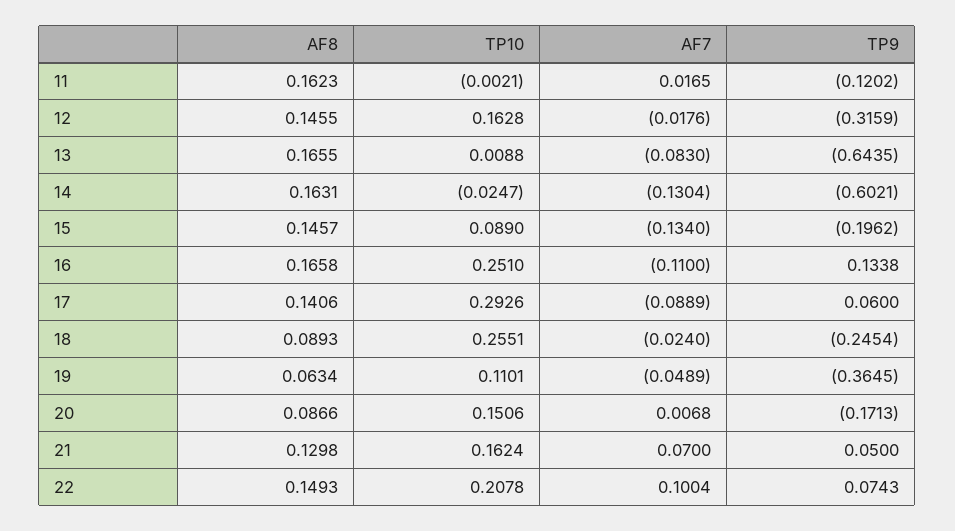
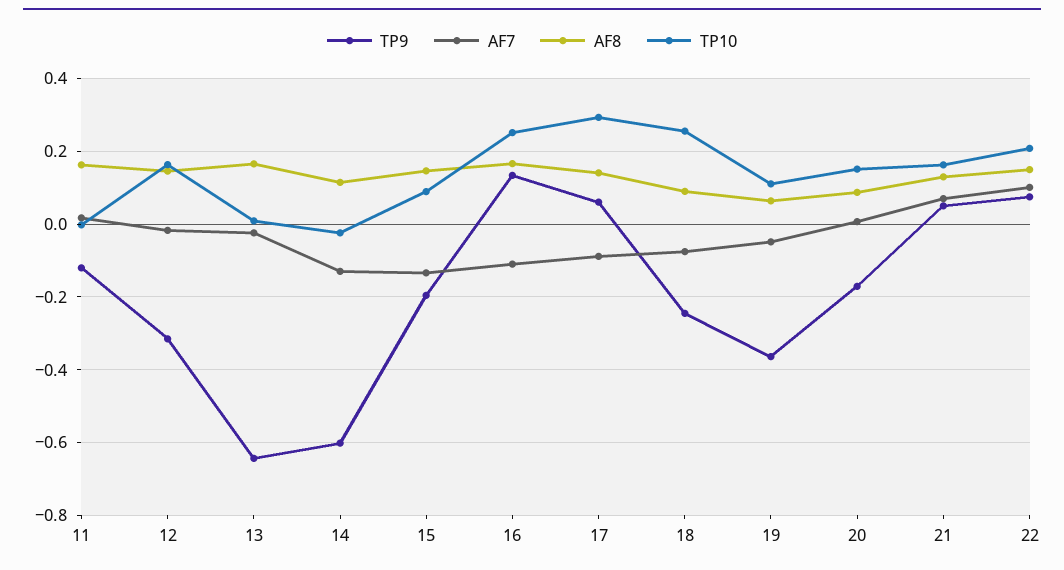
  {
    "AF8": {
      "11": 0.1623,
      "12": 0.1455,
      "13": 0.1655,
-     "14": 0.1631,
+     "14": 0.12,
      "15": 0.1457,
      "16": 0.1658,
      "17": 0.1406,
      "18": 0.0893,
      "19": 0.0634,
      "20": 0.0866,
      "21": 0.1298,
      "22": 0.1493
    },
    "TP10": {
      "11": -0.0021,
      "12": 0.1628,
      "13": 0.0088,
      "14": -0.0247,
      "15": 0.089,
      "16": 0.251,
      "17": 0.2926,
      "18": 0.2551,
      "19": 0.1101,
      "20": 0.1506,
      "21": 0.1624,
      "22": 0.2078
    },
    "AF7": {
      "11": 0.0165,
      "12": -0.0176,
-     "13": -0.083,
+     "13": -0.02,
      "14": -0.1304,
      "15": -0.134,
      "16": -0.11,
      "17": -0.0889,
-     "18": -0.024,
+     "18": -0.08,
      "19": -0.0489,
      "20": 0.0068,
      "21": 0.07,
      "22": 0.1004
    },
    "TP9": {
      "11": -0.1202,
      "12": -0.3159,
      "13": -0.6435,
      "14": -0.6021,
      "15": -0.1962,
      "16": 0.1338,
      "17": 0.06,
      "18": -0.2454,
      "19": -0.3645,
      "20": -0.1713,
      "21": 0.05,
      "22": 0.0743
    }
  }

